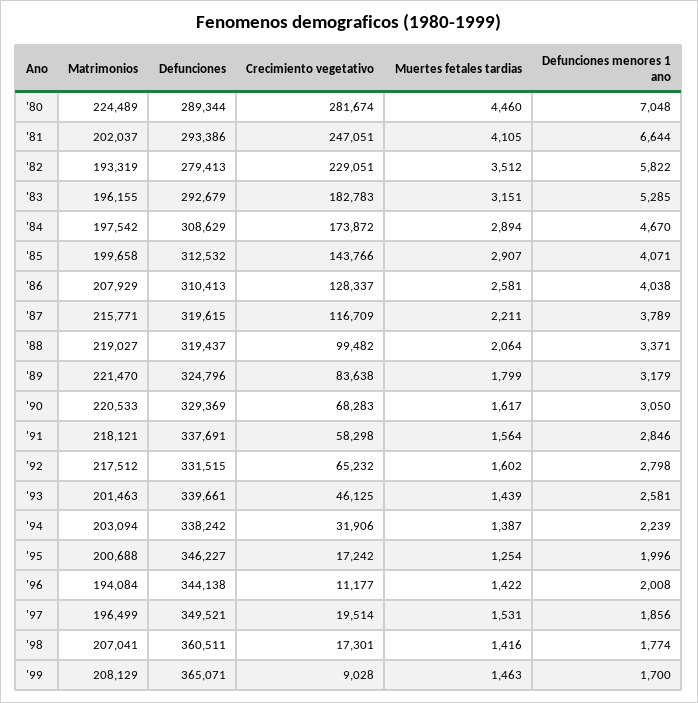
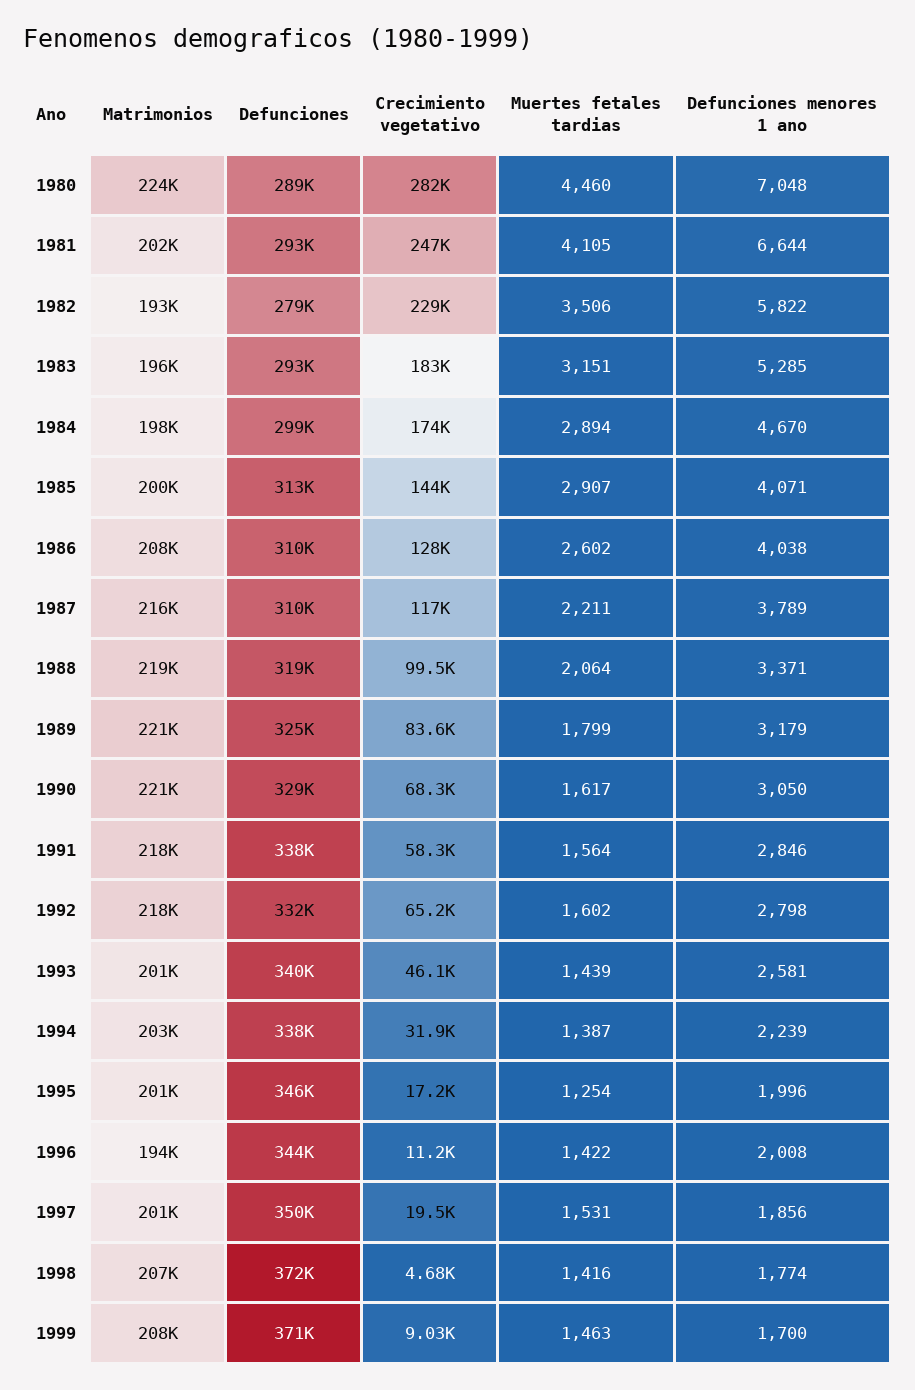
  {
    "Matrimonios": {
      "'80": 224489,
      "'81": 202037,
      "'82": 193319,
      "'83": 196155,
      "'84": 197542,
      "'85": 199658,
      "'86": 207929,
      "'87": 215771,
      "'88": 219027,
      "'89": 221470,
      "'90": 220533,
      "'91": 218121,
      "'92": 217512,
      "'93": 201463,
      "'94": 203094,
      "'95": 200688,
      "'96": 194084,
-     "'97": 196499,
+     "'97": 201000,
      "'98": 207041,
      "'99": 208129
    },
    "Defunciones": {
      "'80": 289344,
      "'81": 293386,
      "'82": 279413,
      "'83": 292679,
-     "'84": 308629,
+     "'84": 299000,
      "'85": 312532,
      "'86": 310413,
-     "'87": 319615,
+     "'87": 310000,
      "'88": 319437,
      "'89": 324796,
      "'90": 329369,
      "'91": 337691,
      "'92": 331515,
      "'93": 339661,
      "'94": 338242,
      "'95": 346227,
      "'96": 344138,
      "'97": 349521,
-     "'98": 360511,
+     "'98": 372000,
-     "'99": 365071
+     "'99": 371000
    },
    "Crecimiento vegetativo": {
      "'80": 281674,
      "'81": 247051,
      "'82": 229051,
      "'83": 182783,
      "'84": 173872,
      "'85": 143766,
      "'86": 128337,
      "'87": 116709,
      "'88": 99482,
      "'89": 83638,
      "'90": 68283,
      "'91": 58298,
      "'92": 65232,
      "'93": 46125,
      "'94": 31906,
      "'95": 17242,
      "'96": 11177,
      "'97": 19514,
-     "'98": 17301,
+     "'98": 4680,
      "'99": 9028
    },
    "Muertes fetales tardias": {
      "'80": 4460,
      "'81": 4105,
-     "'82": 3512,
+     "'82": 3506,
      "'83": 3151,
      "'84": 2894,
      "'85": 2907,
-     "'86": 2581,
+     "'86": 2602,
      "'87": 2211,
      "'88": 2064,
      "'89": 1799,
      "'90": 1617,
      "'91": 1564,
      "'92": 1602,
      "'93": 1439,
      "'94": 1387,
      "'95": 1254,
      "'96": 1422,
      "'97": 1531,
      "'98": 1416,
      "'99": 1463
    },
    "Defunciones menores 1 ano": {
      "'80": 7048,
      "'81": 6644,
      "'82": 5822,
      "'83": 5285,
      "'84": 4670,
      "'85": 4071,
      "'86": 4038,
      "'87": 3789,
      "'88": 3371,
      "'89": 3179,
      "'90": 3050,
      "'91": 2846,
      "'92": 2798,
      "'93": 2581,
      "'94": 2239,
      "'95": 1996,
      "'96": 2008,
      "'97": 1856,
      "'98": 1774,
      "'99": 1700
    }
  }

